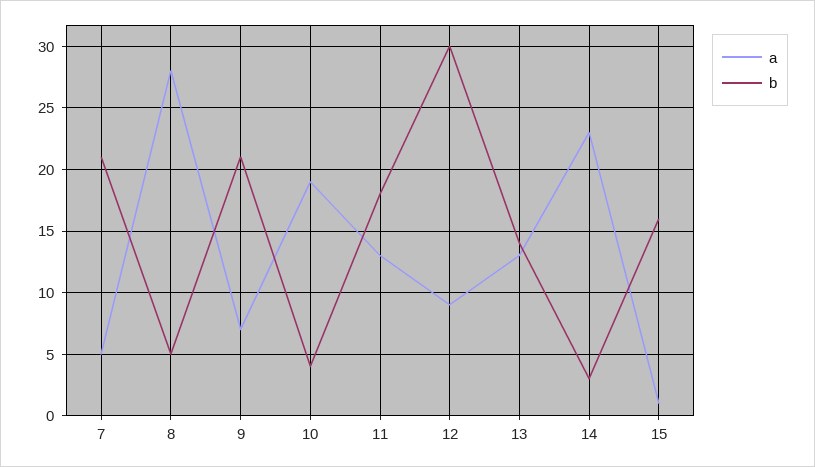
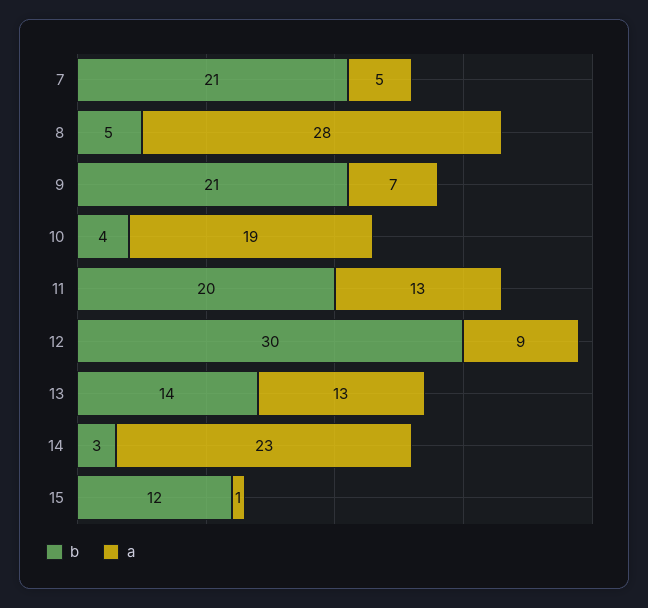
  {
    "a": {
      "7": 5,
      "8": 28,
      "9": 7,
      "10": 19,
      "11": 13,
      "12": 9,
      "13": 13,
      "14": 23,
      "15": 1
    },
    "b": {
      "7": 21,
      "8": 5,
      "9": 21,
      "10": 4,
-     "11": 18,
+     "11": 20,
      "12": 30,
      "13": 14,
      "14": 3,
-     "15": 16
+     "15": 12
    }
  }

